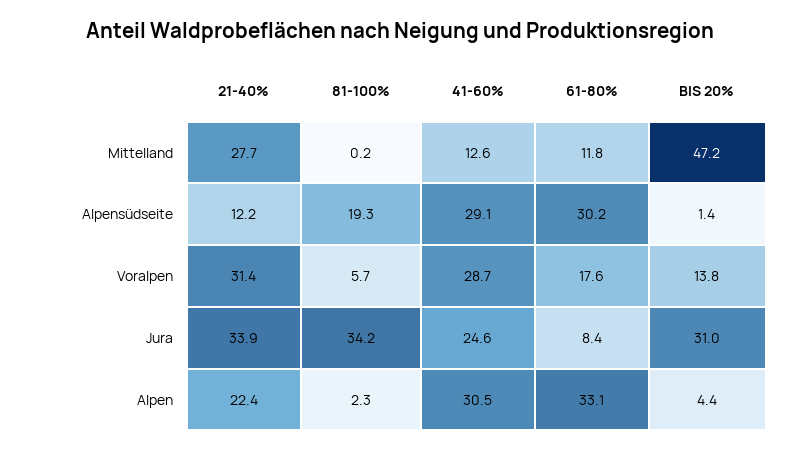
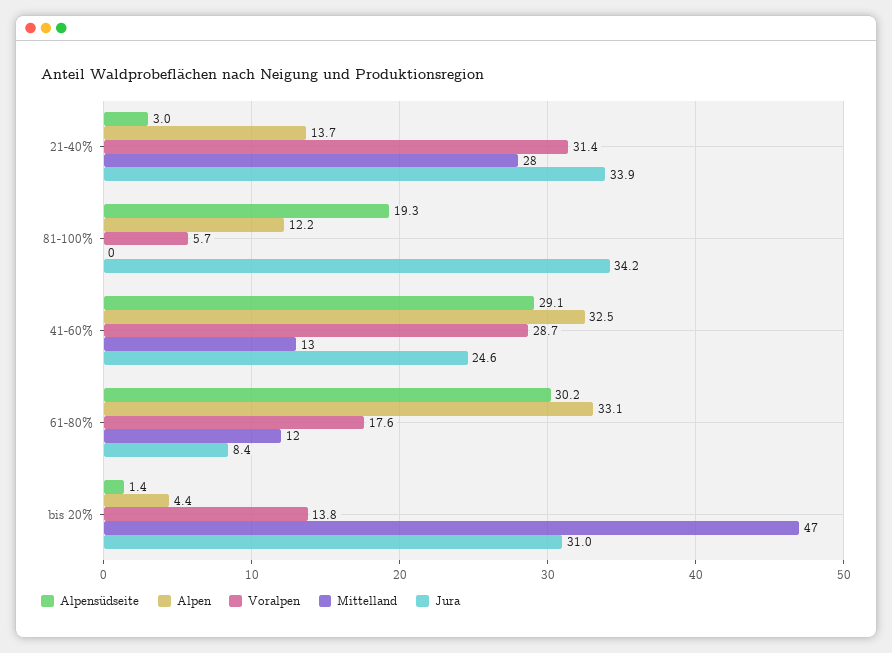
  {
    "Mittelland": {
      "21-40%": 27.7,
      "81-100%": 0.2,
      "41-60%": 12.6,
      "61-80%": 11.8,
      "BIS 20%": 47.2
    },
    "Alpensüdseite": {
-     "21-40%": 12.2,
+     "21-40%": 3,
      "81-100%": 19.3,
      "41-60%": 29.1,
      "61-80%": 30.2,
      "BIS 20%": 1.4
    },
    "Voralpen": {
      "21-40%": 31.4,
      "81-100%": 5.7,
      "41-60%": 28.7,
      "61-80%": 17.6,
      "BIS 20%": 13.8
    },
    "Jura": {
      "21-40%": 33.9,
      "81-100%": 34.2,
      "41-60%": 24.6,
      "61-80%": 8.4,
      "BIS 20%": 31
    },
    "Alpen": {
-     "21-40%": 22.4,
+     "21-40%": 13.7,
-     "81-100%": 2.3,
+     "81-100%": 12.2,
-     "41-60%": 30.5,
+     "41-60%": 32.5,
      "61-80%": 33.1,
      "BIS 20%": 4.4
    }
  }

